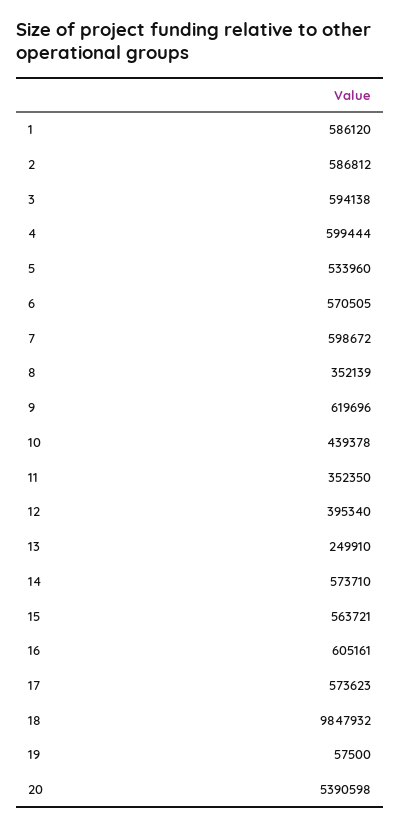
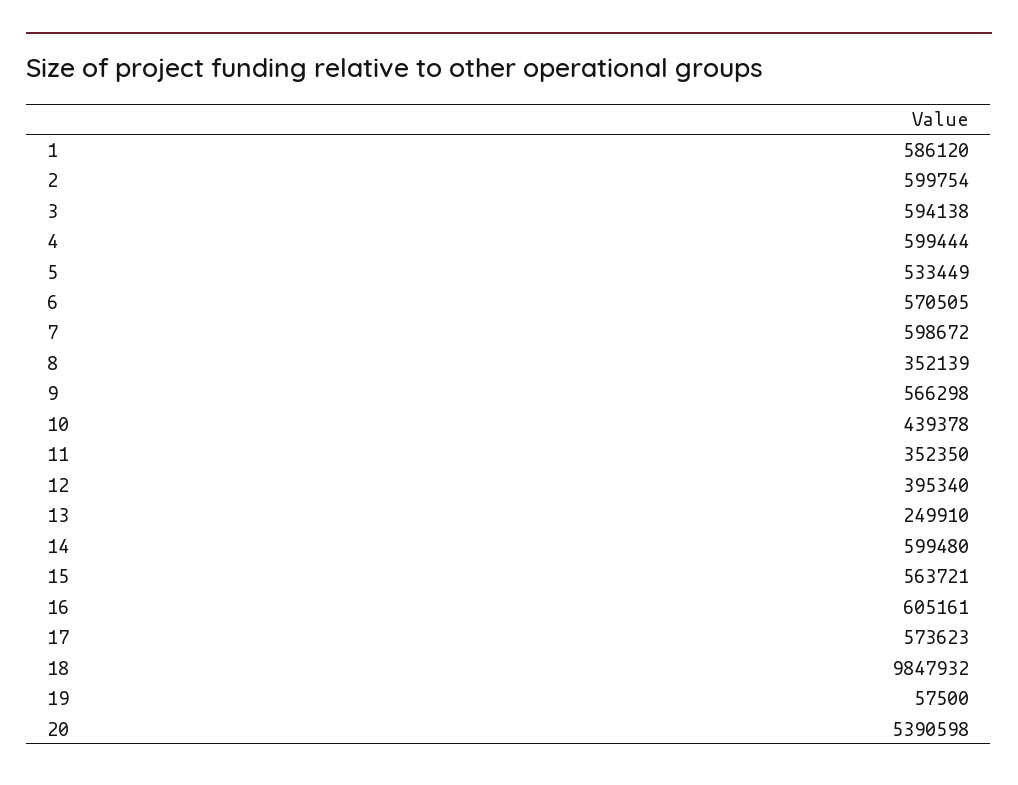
  {
    "1": 586120,
-   "2": 586812,
+   "2": 599754,
    "3": 594138,
    "4": 599444,
-   "5": 533960,
+   "5": 533449,
    "6": 570505,
    "7": 598672,
    "8": 352139,
-   "9": 619696,
+   "9": 566298,
    "10": 439378,
    "11": 352350,
    "12": 395340,
    "13": 249910,
-   "14": 573710,
+   "14": 599480,
    "15": 563721,
    "16": 605161,
    "17": 573623,
    "18": 9847932,
    "19": 57500,
    "20": 5390598
  }

